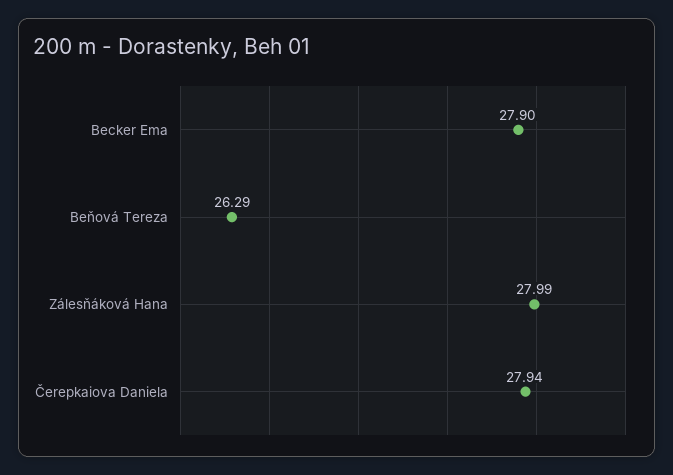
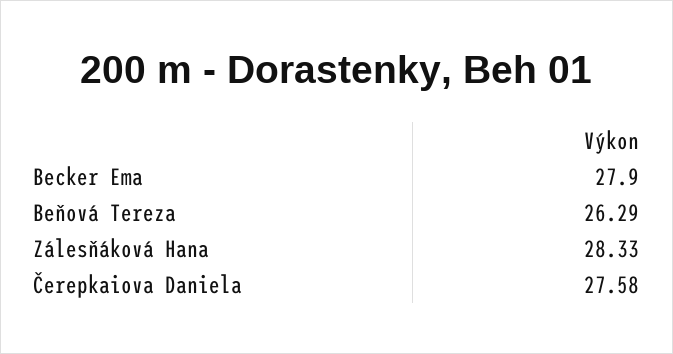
  {
    "Becker Ema": 27.9,
    "Beňová Tereza": 26.29,
-   "Zálesňáková Hana": 27.99,
+   "Zálesňáková Hana": 28.33,
-   "Čerepkaiova Daniela": 27.94
+   "Čerepkaiova Daniela": 27.58
  }

